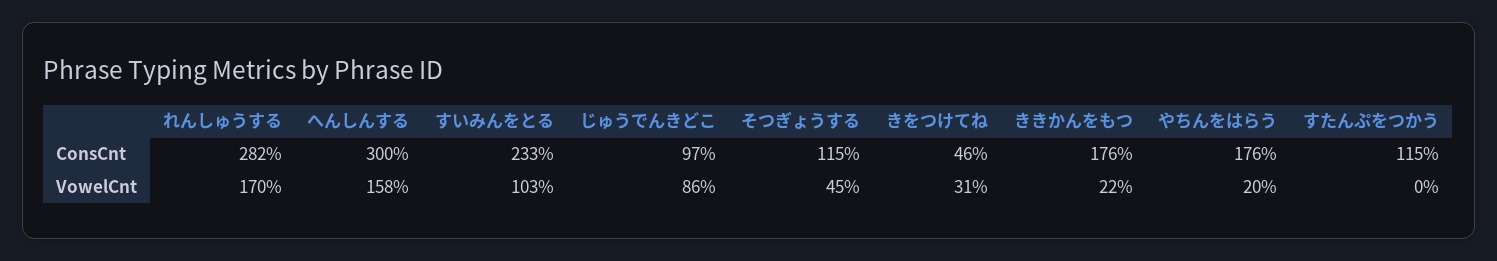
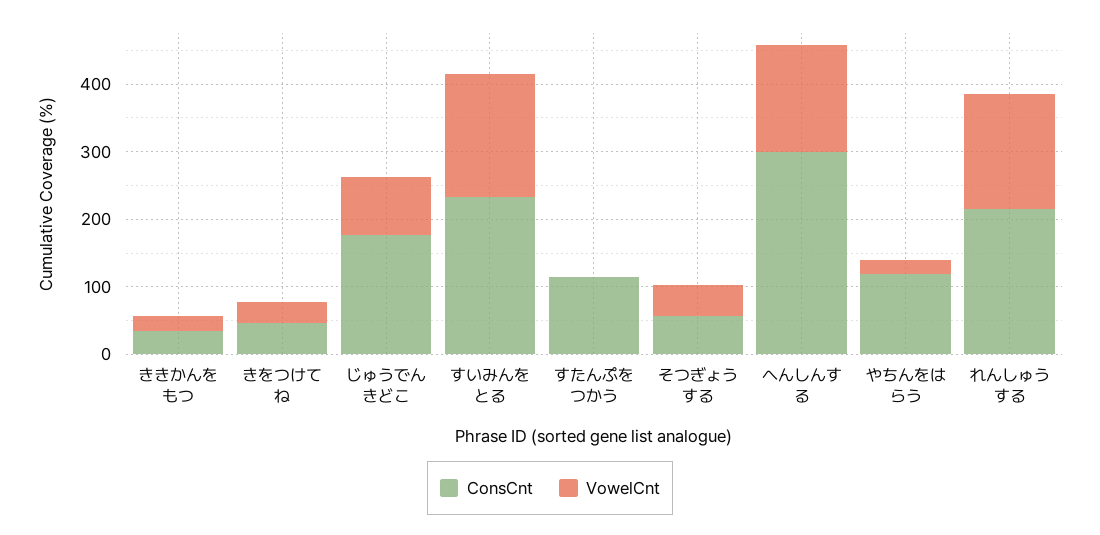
  {
    "ConsCnt": {
-     "れんしゅうする": 282,
+     "れんしゅうする": 220,
      "へんしんする": 300,
      "すいみんをとる": 233,
-     "じゅうでんきどこ": 97,
+     "じゅうでんきどこ": 180,
-     "そつぎょうする": 115,
+     "そつぎょうする": 60,
      "きをつけてね": 46,
-     "ききかんをもつ": 176,
+     "ききかんをもつ": 40,
-     "やちんをはらう": 176,
+     "やちんをはらう": 120,
      "すたんぷをつかう": 115
    },
    "VowelCnt": {
      "れんしゅうする": 170,
      "へんしんする": 158,
-     "すいみんをとる": 103,
+     "すいみんをとる": 180,
      "じゅうでんきどこ": 86,
      "そつぎょうする": 45,
      "きをつけてね": 31,
      "ききかんをもつ": 22,
      "やちんをはらう": 20,
      "すたんぷをつかう": 0
    }
  }

